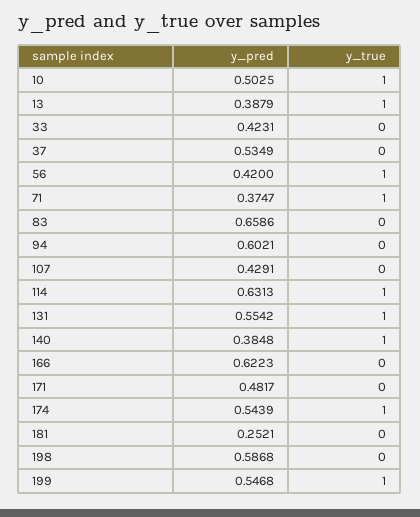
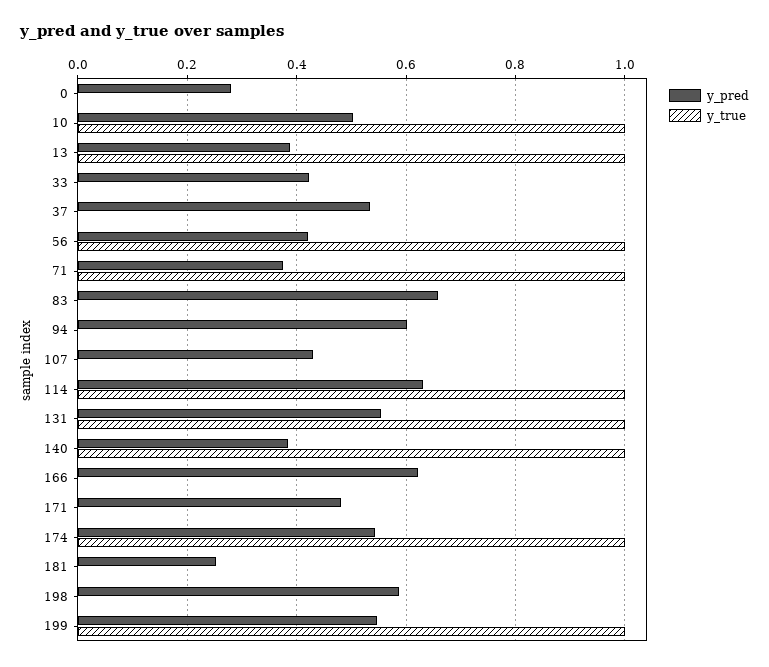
  {
    "y_pred": {
      "10": 0.5025,
      "13": 0.3879,
      "33": 0.4231,
      "37": 0.5349,
      "56": 0.42,
      "71": 0.3747,
      "83": 0.6586,
      "94": 0.6021,
      "107": 0.4291,
      "114": 0.6313,
      "131": 0.5542,
      "140": 0.3848,
      "166": 0.6223,
      "171": 0.4817,
      "174": 0.5439,
      "181": 0.2521,
      "198": 0.5868,
-     "199": 0.5468
+     "199": 0.5468,
+     "0": 0.28
    },
    "y_true": {
      "10": 1,
      "13": 1,
      "33": 0,
      "37": 0,
      "56": 1,
      "71": 1,
      "83": 0,
      "94": 0,
      "107": 0,
      "114": 1,
      "131": 1,
      "140": 1,
      "166": 0,
      "171": 0,
      "174": 1,
      "181": 0,
      "198": 0,
-     "199": 1
+     "199": 1,
+     "0": 0
    }
  }

